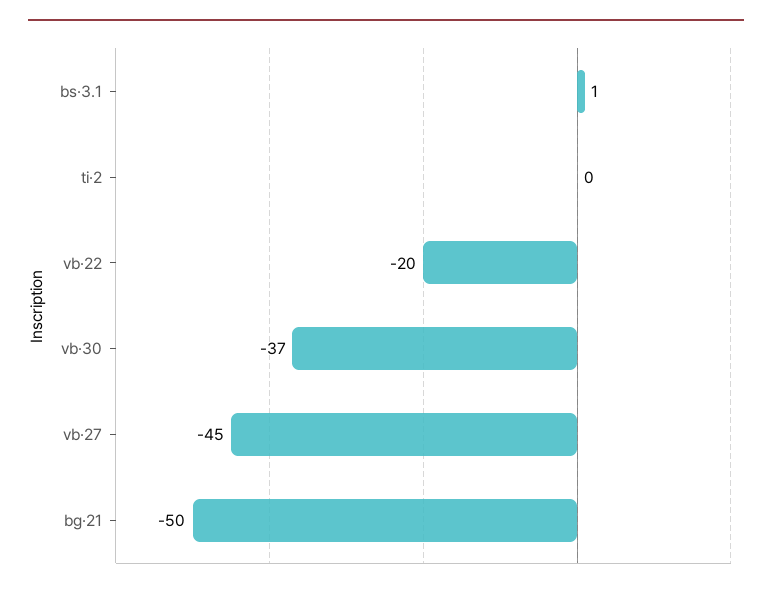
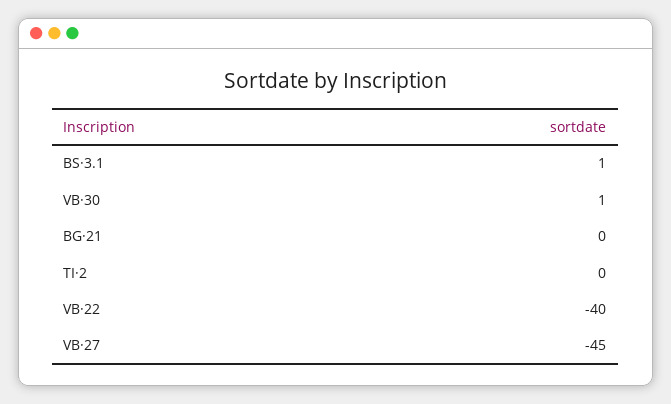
  {
    "bs·3.1": 1,
    "ti·2": 0,
-   "vb·22": -20,
+   "vb·22": -40,
-   "vb·30": -37,
+   "vb·30": 1,
    "vb·27": -45,
-   "bg·21": -50
+   "bg·21": 0
  }

